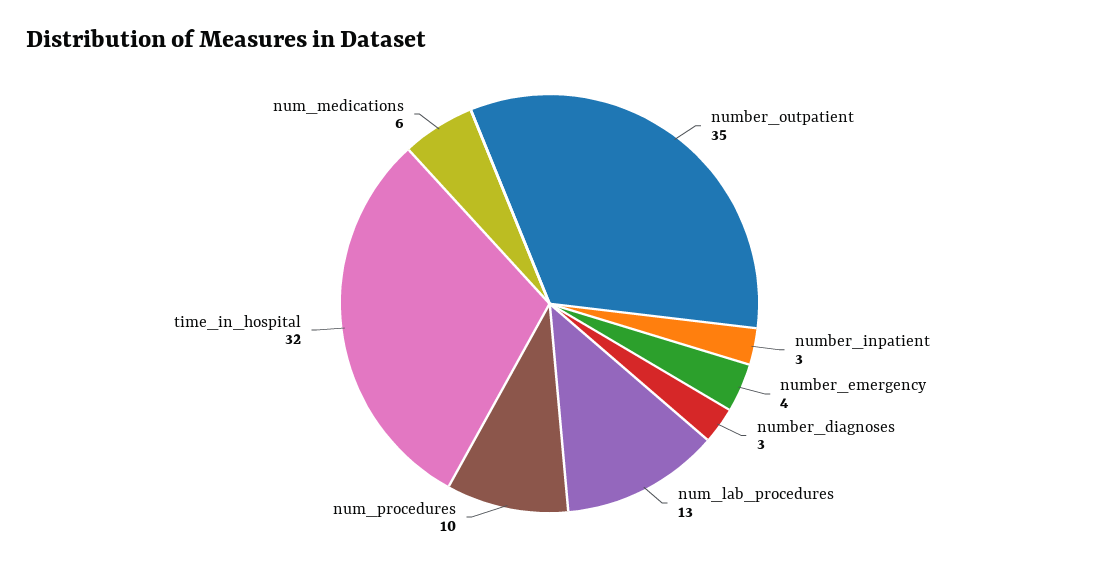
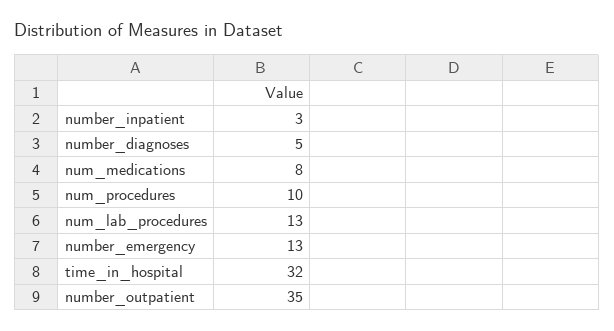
  {
    "number_outpatient": 35,
    "number_inpatient": 3,
-   "number_emergency": 4,
+   "number_emergency": 13,
-   "number_diagnoses": 3,
+   "number_diagnoses": 5,
    "num_lab_procedures": 13,
    "num_procedures": 10,
    "time_in_hospital": 32,
-   "num_medications": 6
+   "num_medications": 8
  }

